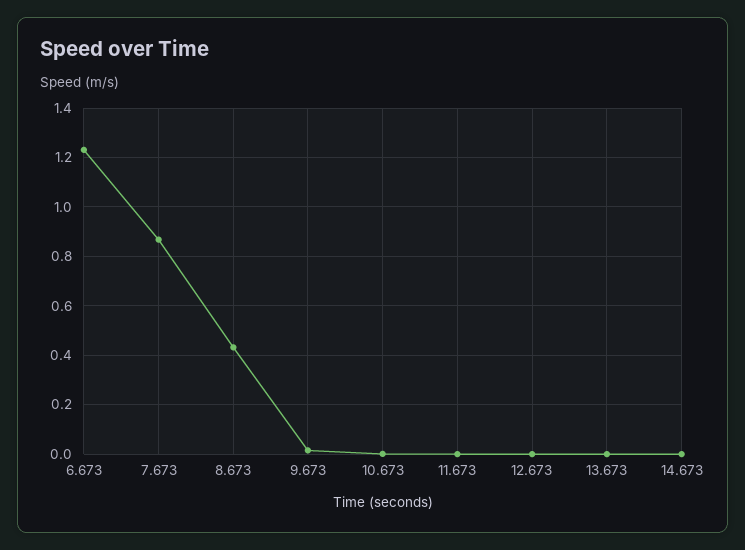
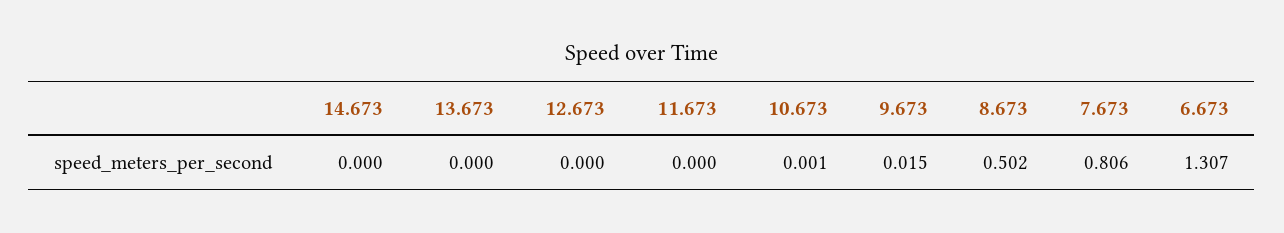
  {
-   "6.673": 1.225,
+   "6.673": 1.307,
-   "7.673": 0.875,
+   "7.673": 0.806,
-   "8.673": 0.425,
+   "8.673": 0.502,
    "9.673": 0.015,
    "10.673": 0.001,
    "11.673": 0,
    "12.673": 0,
    "13.673": 0,
    "14.673": 0
  }

